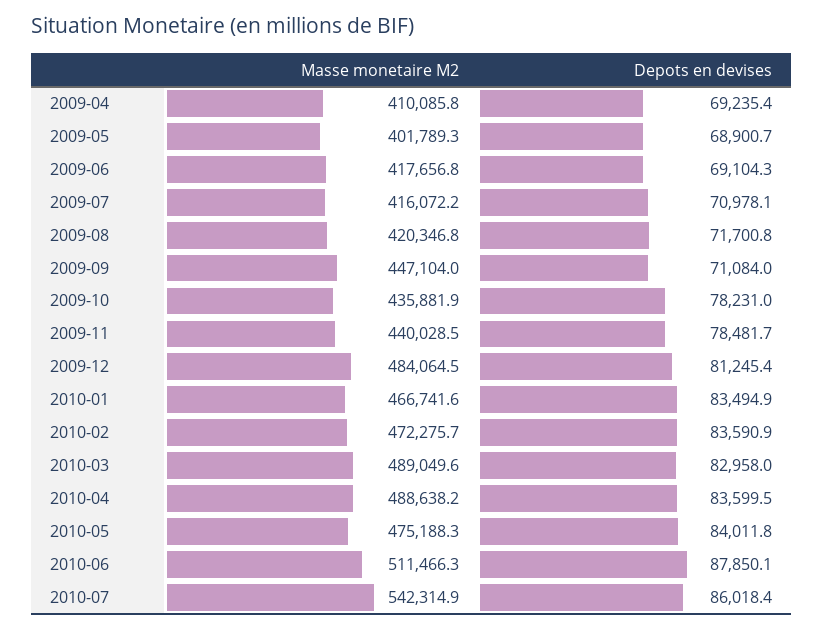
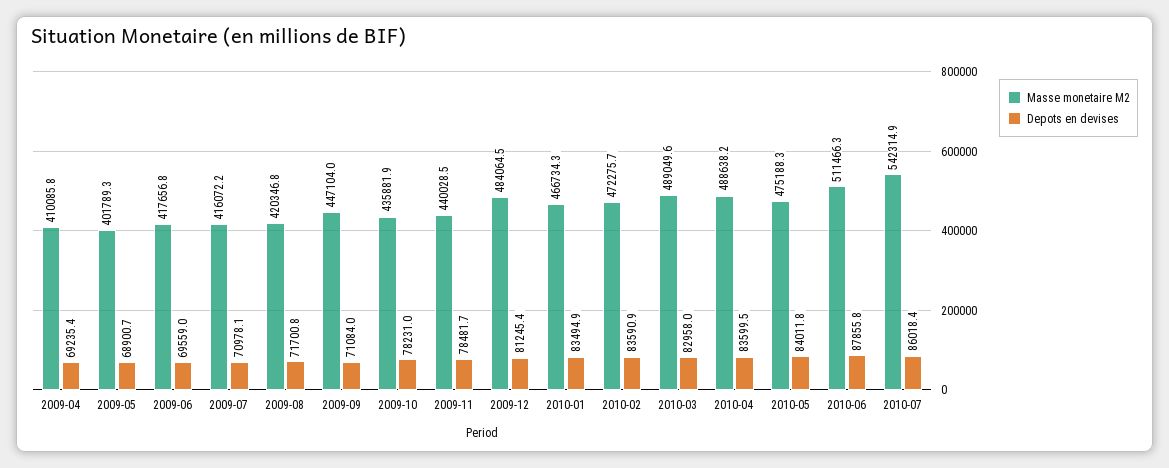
  {
    "Masse monetaire M2": {
      "2009-04": 410085.8,
      "2009-05": 401789.3,
      "2009-06": 417656.8,
      "2009-07": 416072.2,
      "2009-08": 420346.8,
      "2009-09": 447104,
      "2009-10": 435881.9,
      "2009-11": 440028.5,
      "2009-12": 484064.5,
-     "2010-01": 466741.6,
+     "2010-01": 466734.3,
      "2010-02": 472275.7,
      "2010-03": 489049.6,
      "2010-04": 488638.2,
      "2010-05": 475188.3,
      "2010-06": 511466.3,
      "2010-07": 542314.9
    },
    "Depots en devises": {
      "2009-04": 69235.4,
      "2009-05": 68900.7,
-     "2009-06": 69104.3,
+     "2009-06": 69559,
      "2009-07": 70978.1,
      "2009-08": 71700.8,
      "2009-09": 71084,
      "2009-10": 78231,
      "2009-11": 78481.7,
      "2009-12": 81245.4,
      "2010-01": 83494.9,
      "2010-02": 83590.9,
      "2010-03": 82958,
      "2010-04": 83599.5,
      "2010-05": 84011.8,
-     "2010-06": 87850.1,
+     "2010-06": 87855.8,
      "2010-07": 86018.4
    }
  }

